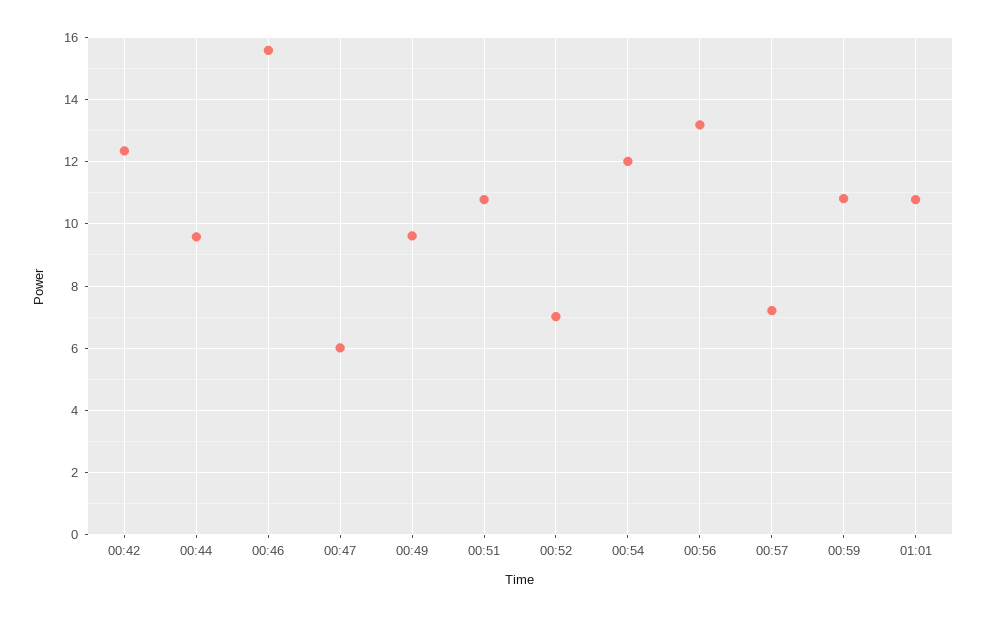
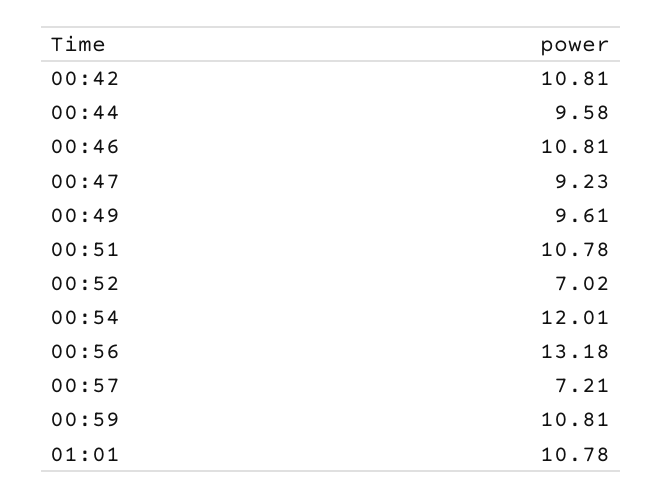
  {
-   "00:42": 12.4,
+   "00:42": 10.81,
    "00:44": 9.58,
-   "00:46": 15.6,
+   "00:46": 10.81,
-   "00:47": 6,
+   "00:47": 9.23,
    "00:49": 9.61,
    "00:51": 10.78,
    "00:52": 7.02,
    "00:54": 12.01,
    "00:56": 13.18,
    "00:57": 7.21,
    "00:59": 10.81,
    "01:01": 10.78
  }

